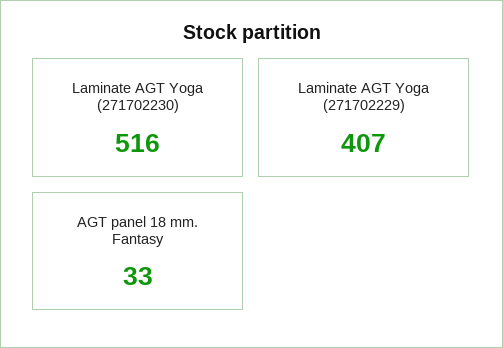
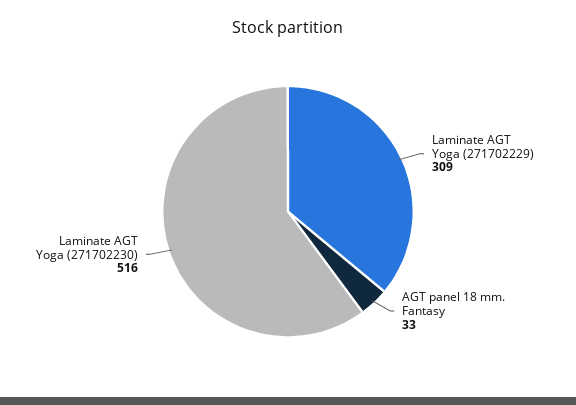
  {
    "Laminate AGT Yoga (271702230)": 516,
-   "Laminate AGT Yoga (271702229)": 407,
+   "Laminate AGT Yoga (271702229)": 309,
    "AGT panel 18 mm. Fantasy": 33
  }

